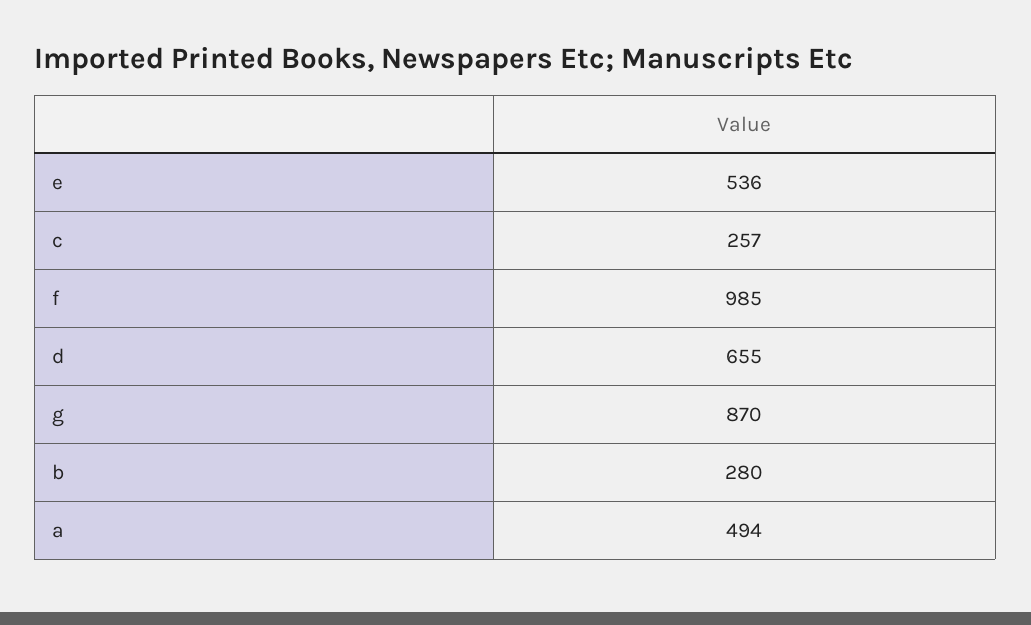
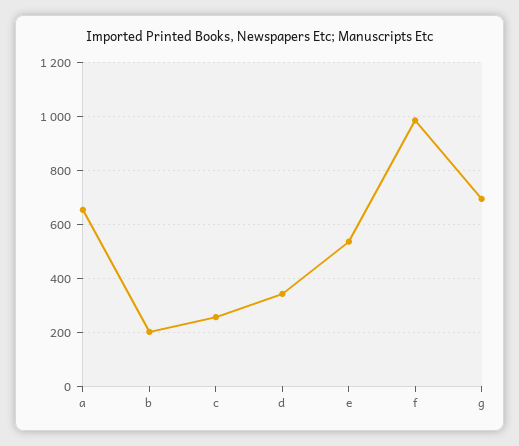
  {
    "e": 536,
    "c": 257,
    "f": 985,
-   "d": 655,
+   "d": 350,
-   "g": 870,
+   "g": 700,
-   "b": 280,
+   "b": 200,
-   "a": 494
+   "a": 650
  }

